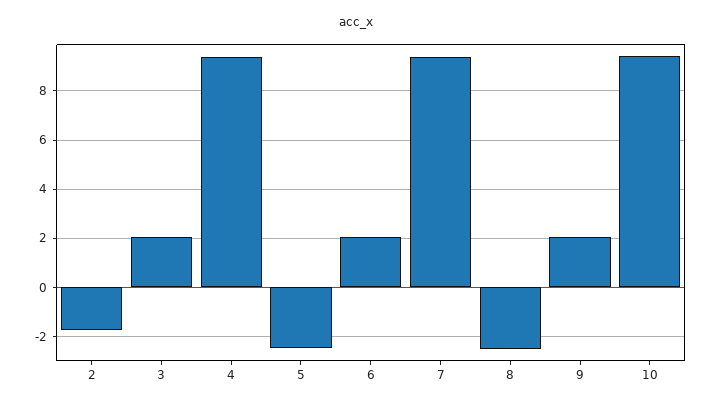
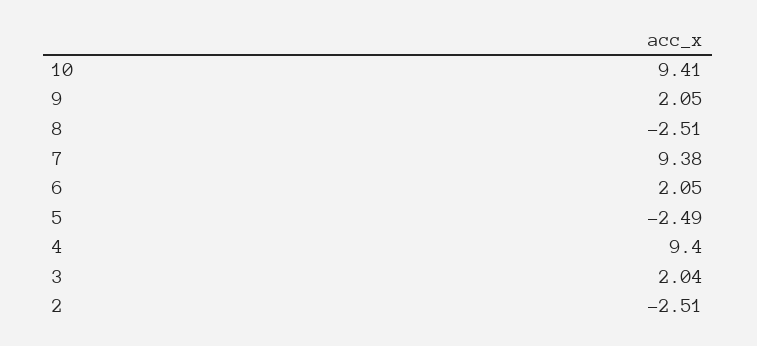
  {
-   "2": -1.75,
+   "2": -2.51,
    "3": 2.04,
    "4": 9.4,
    "5": -2.49,
    "6": 2.05,
    "7": 9.38,
    "8": -2.51,
    "9": 2.05,
    "10": 9.41
  }

